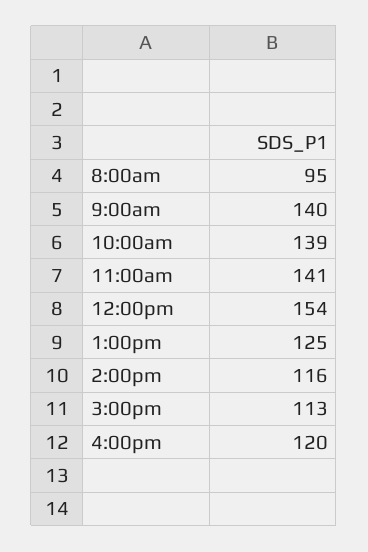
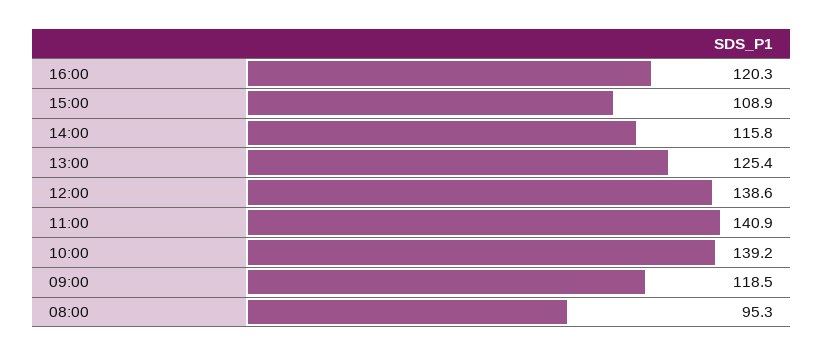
  {
    "8:00am": 95.3,
-   "9:00am": 140,
+   "9:00am": 118.5,
    "10:00am": 139.2,
    "11:00am": 140.9,
-   "12:00pm": 154,
+   "12:00pm": 138.6,
    "1:00pm": 125.4,
    "2:00pm": 115.8,
-   "3:00pm": 113,
+   "3:00pm": 108.9,
    "4:00pm": 120.3
  }

